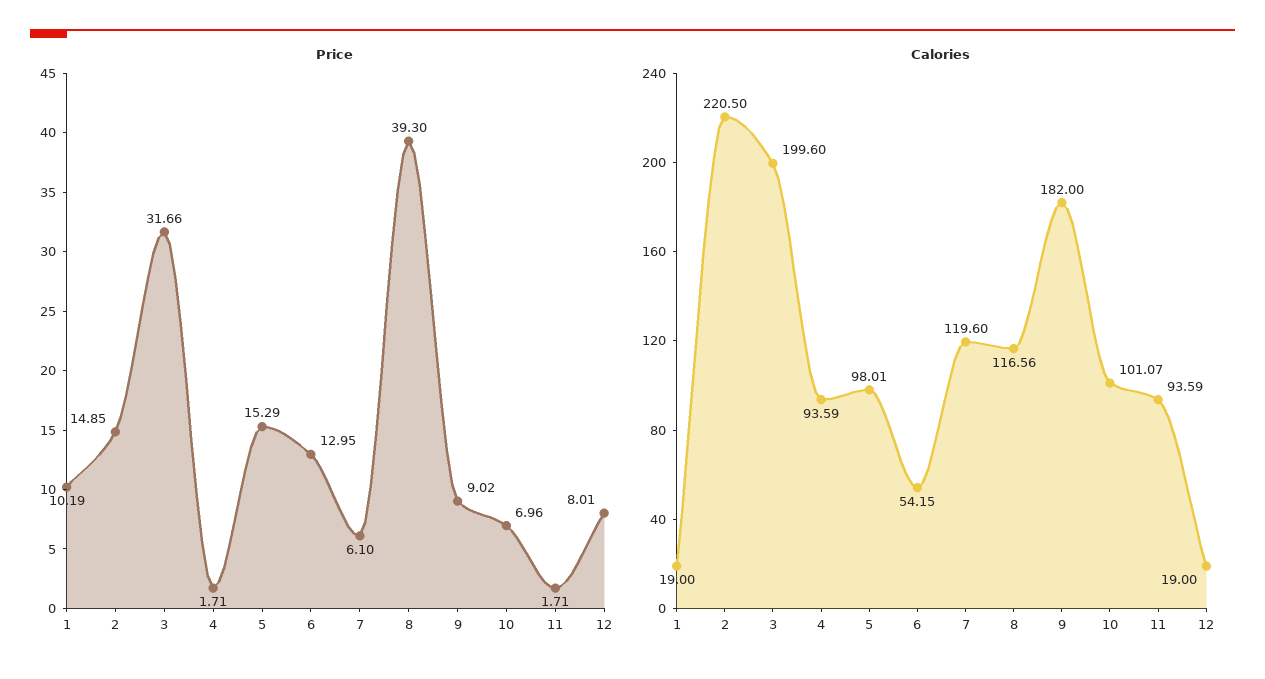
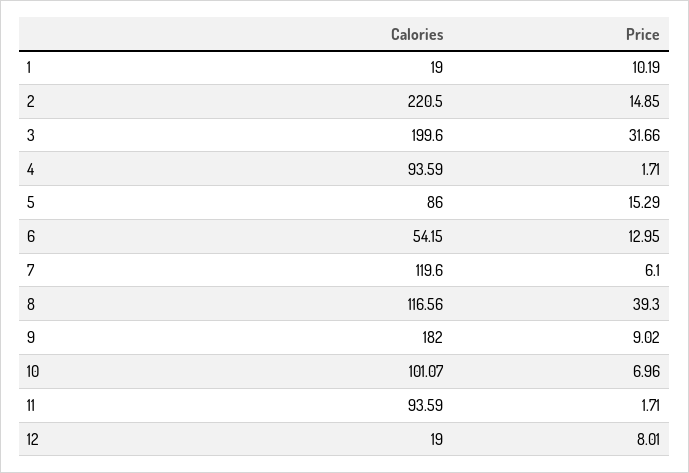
  {
    "Price": {
      "1": 10.19,
      "2": 14.85,
      "3": 31.66,
      "4": 1.71,
      "5": 15.29,
      "6": 12.95,
      "7": 6.1,
      "8": 39.3,
      "9": 9.02,
      "10": 6.96,
      "11": 1.71,
      "12": 8.01
    },
    "Calories": {
      "1": 19,
      "2": 220.5,
      "3": 199.6,
      "4": 93.59,
-     "5": 98.01,
+     "5": 86,
      "6": 54.15,
      "7": 119.6,
      "8": 116.56,
      "9": 182,
      "10": 101.07,
      "11": 93.59,
      "12": 19
    }
  }

